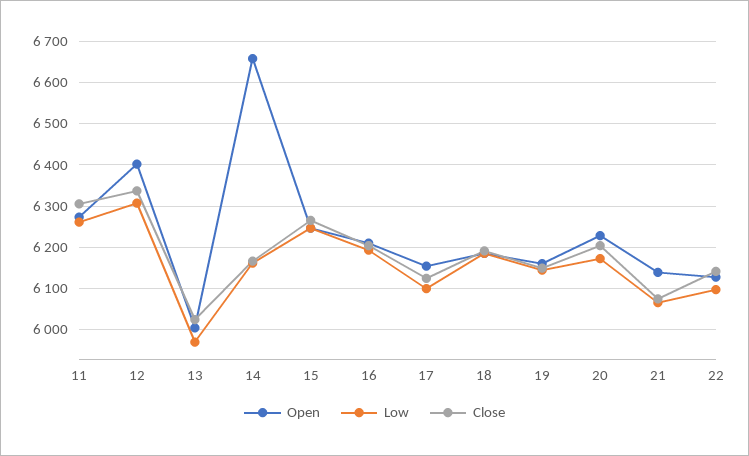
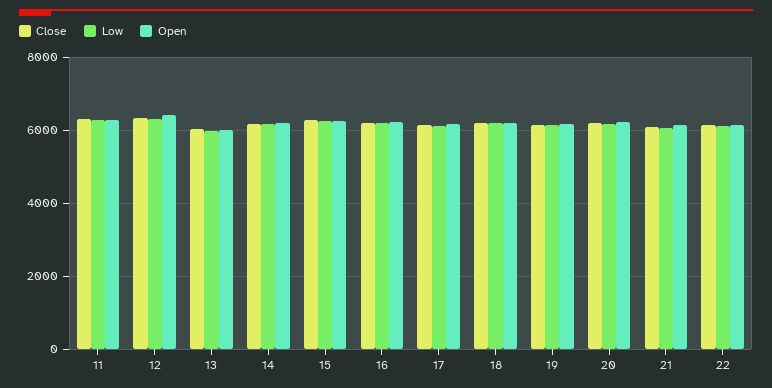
  {
    "Open": {
      "11": 6280,
      "12": 6400,
      "13": 6000,
-     "14": 6660,
+     "14": 6200,
      "15": 6240,
      "16": 6220,
      "17": 6160,
      "18": 6180,
      "19": 6160,
      "20": 6220,
      "21": 6140,
      "22": 6120
    },
    "Low": {
      "11": 6260,
      "12": 6300,
      "13": 5960,
      "14": 6160,
      "15": 6240,
      "16": 6200,
      "17": 6100,
      "18": 6180,
      "19": 6140,
      "20": 6180,
      "21": 6060,
      "22": 6100
    },
    "Close": {
      "11": 6300,
      "12": 6340,
      "13": 6020,
      "14": 6160,
      "15": 6260,
      "16": 6200,
      "17": 6120,
      "18": 6200,
      "19": 6140,
      "20": 6200,
      "21": 6080,
      "22": 6140
    }
  }

